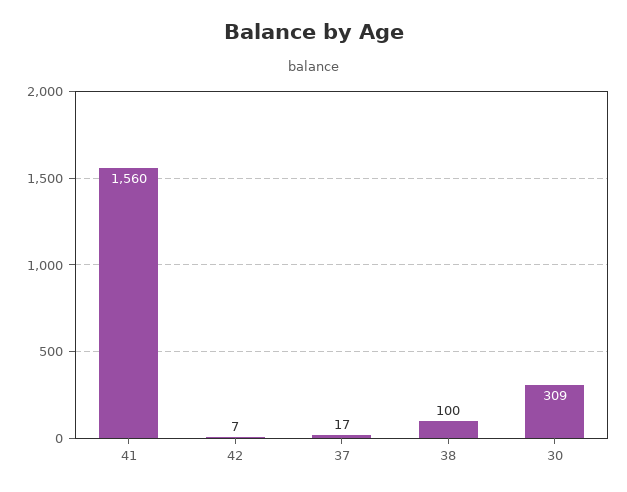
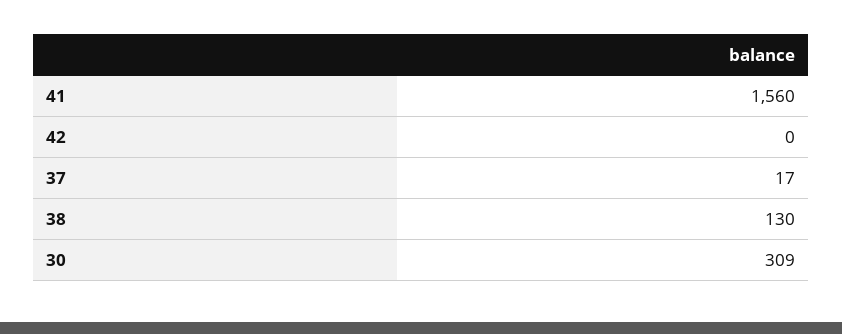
  {
    "41": 1560,
-   "42": 7,
+   "42": 0,
    "37": 17,
-   "38": 100,
+   "38": 130,
    "30": 309
  }

